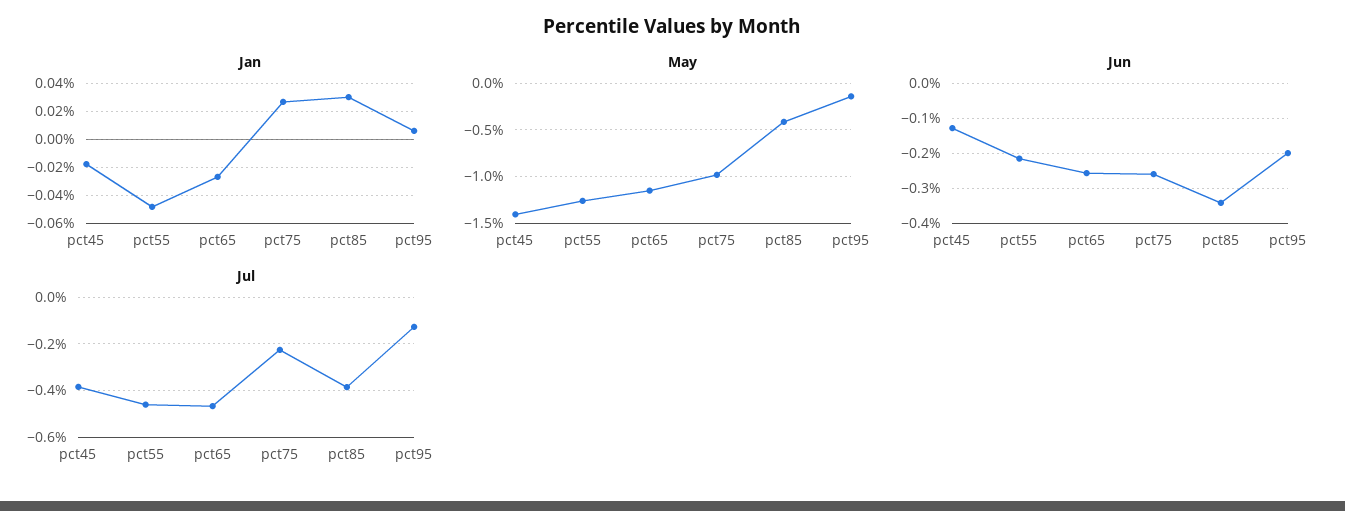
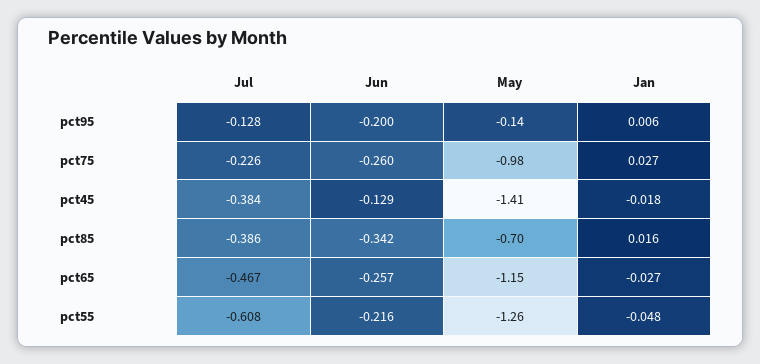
  {
    "Jan": {
      "pct45": -0.018,
      "pct55": -0.048,
      "pct65": -0.027,
      "pct75": 0.027,
-     "pct85": 0.03,
+     "pct85": 0.016,
      "pct95": 0.006
    },
    "May": {
      "pct45": -1.41,
      "pct55": -1.26,
      "pct65": -1.15,
      "pct75": -0.98,
-     "pct85": -0.4,
+     "pct85": -0.7,
      "pct95": -0.14
    },
    "Jun": {
      "pct45": -0.129,
      "pct55": -0.216,
      "pct65": -0.257,
      "pct75": -0.26,
      "pct85": -0.342,
      "pct95": -0.2
    },
    "Jul": {
      "pct45": -0.384,
-     "pct55": -0.45,
+     "pct55": -0.608,
      "pct65": -0.467,
      "pct75": -0.226,
      "pct85": -0.386,
      "pct95": -0.128
    }
  }

